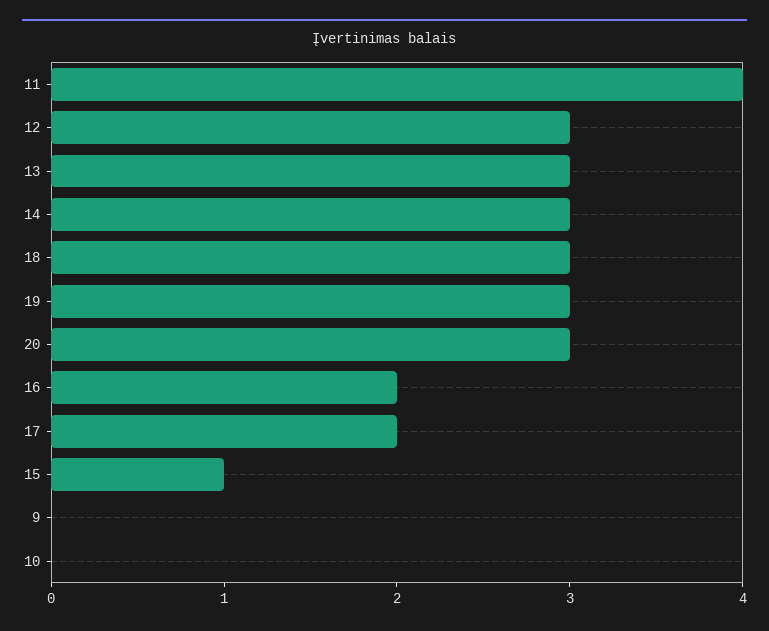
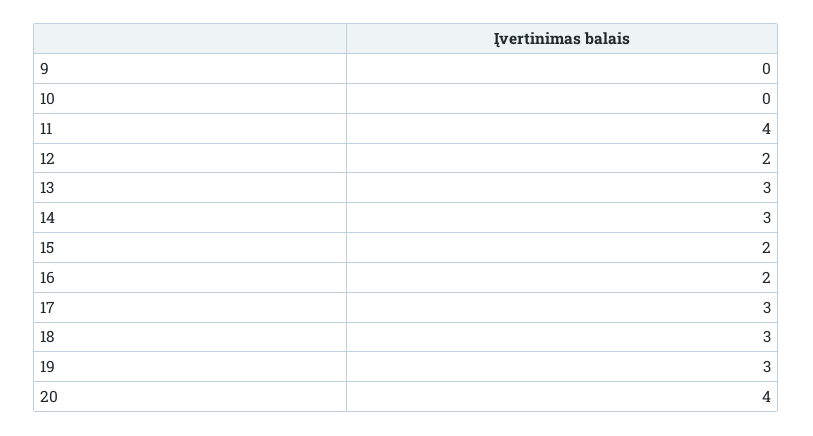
  {
    "11": 4,
-   "12": 3,
+   "12": 2,
    "13": 3,
    "14": 3,
    "18": 3,
    "19": 3,
-   "20": 3,
+   "20": 4,
    "16": 2,
-   "17": 2,
+   "17": 3,
-   "15": 1,
+   "15": 2,
    "9": 0,
    "10": 0
  }

